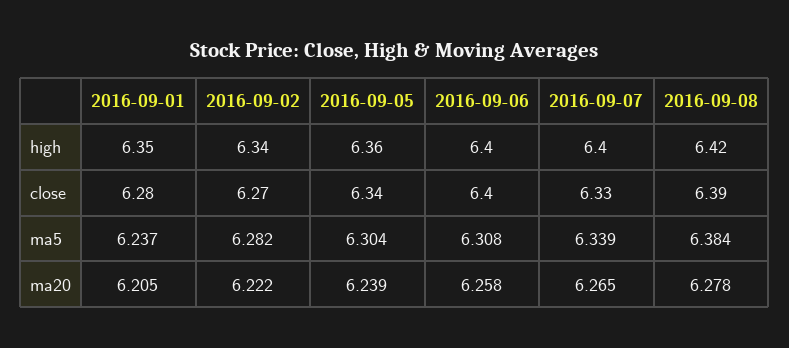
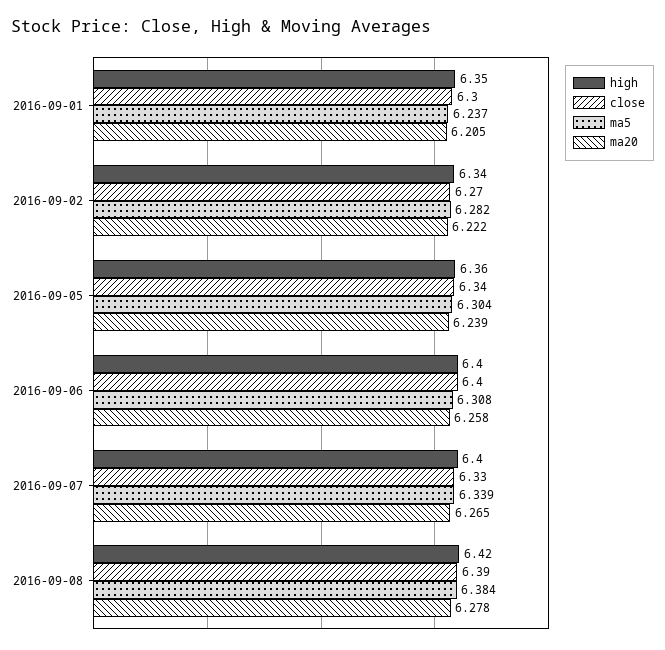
  {
    "high": {
      "2016-09-01": 6.35,
      "2016-09-02": 6.34,
      "2016-09-05": 6.36,
      "2016-09-06": 6.4,
      "2016-09-07": 6.4,
      "2016-09-08": 6.42
    },
    "close": {
-     "2016-09-01": 6.28,
+     "2016-09-01": 6.3,
      "2016-09-02": 6.27,
      "2016-09-05": 6.34,
      "2016-09-06": 6.4,
      "2016-09-07": 6.33,
      "2016-09-08": 6.39
    },
    "ma5": {
      "2016-09-01": 6.237,
      "2016-09-02": 6.282,
      "2016-09-05": 6.304,
      "2016-09-06": 6.308,
      "2016-09-07": 6.339,
      "2016-09-08": 6.384
    },
    "ma20": {
      "2016-09-01": 6.205,
      "2016-09-02": 6.222,
      "2016-09-05": 6.239,
      "2016-09-06": 6.258,
      "2016-09-07": 6.265,
      "2016-09-08": 6.278
    }
  }

